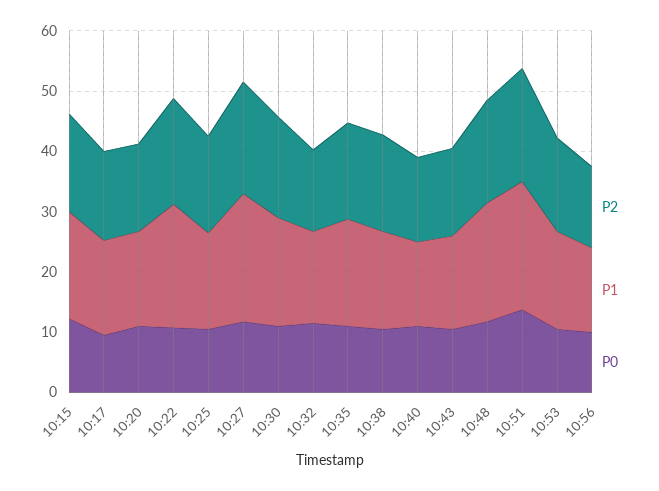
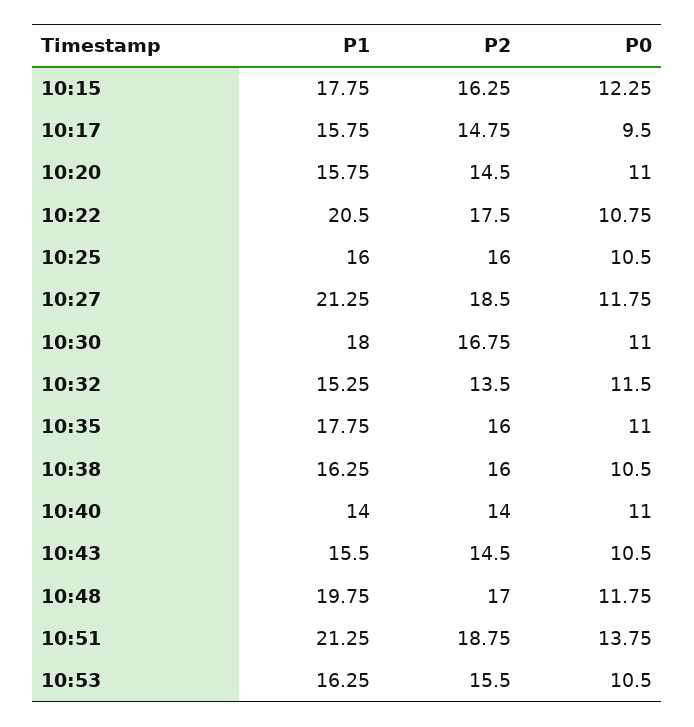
  {
    "P2": {
      "10:15": 16.25,
      "10:17": 14.75,
      "10:20": 14.5,
      "10:22": 17.5,
      "10:25": 16,
      "10:27": 18.5,
      "10:30": 16.75,
      "10:32": 13.5,
      "10:35": 16,
      "10:38": 16,
      "10:40": 14,
      "10:43": 14.5,
      "10:48": 17,
      "10:51": 18.75,
-     "10:53": 15.5,
+     "10:53": 15.5
-     "10:56": 14
    },
    "P1": {
      "10:15": 17.75,
      "10:17": 15.75,
      "10:20": 15.75,
      "10:22": 20.5,
      "10:25": 16,
      "10:27": 21.25,
      "10:30": 18,
      "10:32": 15.25,
      "10:35": 17.75,
      "10:38": 16.25,
      "10:40": 14,
      "10:43": 15.5,
      "10:48": 19.75,
      "10:51": 21.25,
-     "10:53": 16.25,
+     "10:53": 16.25
-     "10:56": 14
    },
    "P0": {
      "10:15": 12.25,
      "10:17": 9.5,
      "10:20": 11,
      "10:22": 10.75,
      "10:25": 10.5,
      "10:27": 11.75,
      "10:30": 11,
      "10:32": 11.5,
      "10:35": 11,
      "10:38": 10.5,
      "10:40": 11,
      "10:43": 10.5,
      "10:48": 11.75,
      "10:51": 13.75,
-     "10:53": 10.5,
+     "10:53": 10.5
-     "10:56": 10
    }
  }

